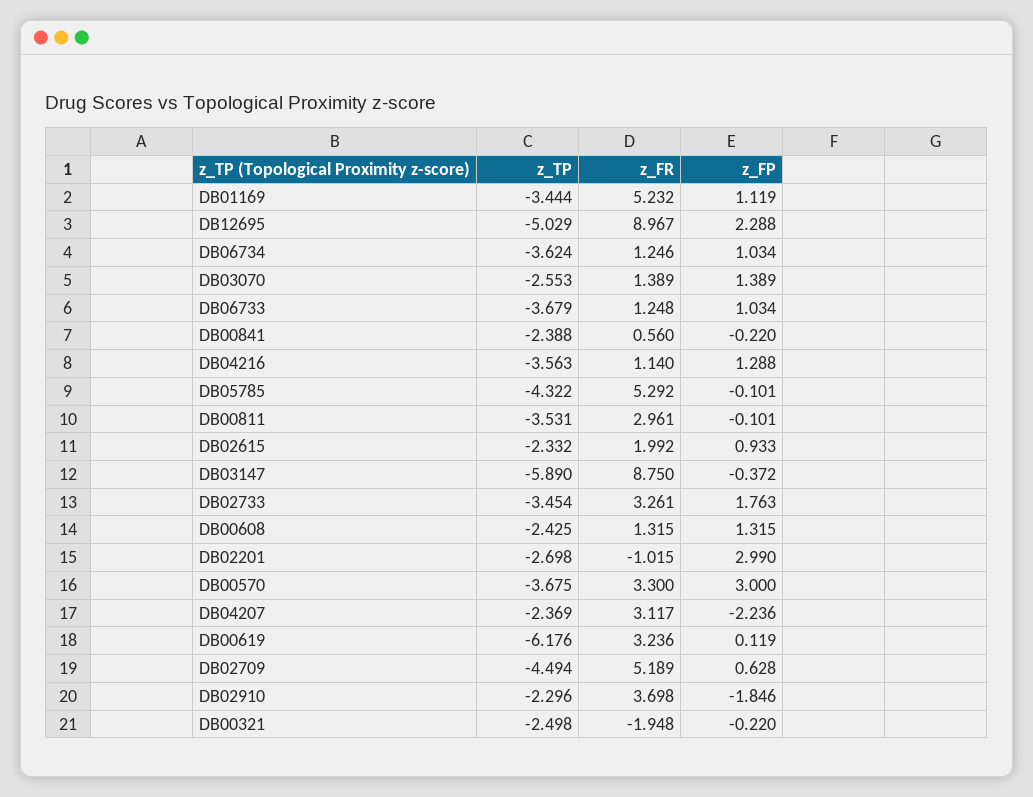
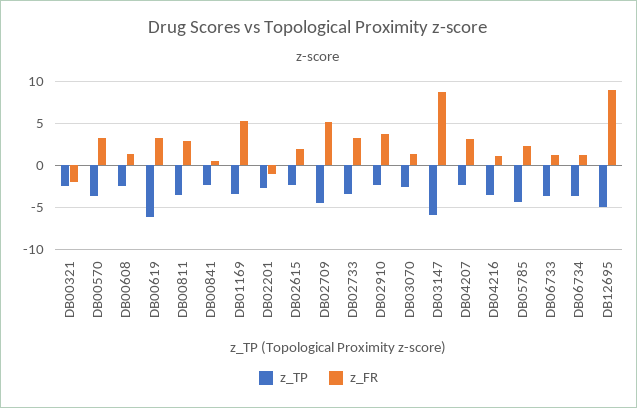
  {
    "z_TP": {
      "DB01169": -3.444,
      "DB12695": -5.029,
      "DB06734": -3.624,
      "DB03070": -2.553,
      "DB06733": -3.679,
      "DB00841": -2.388,
      "DB04216": -3.563,
      "DB05785": -4.322,
      "DB00811": -3.531,
      "DB02615": -2.332,
      "DB03147": -5.89,
      "DB02733": -3.454,
      "DB00608": -2.425,
      "DB02201": -2.698,
      "DB00570": -3.675,
      "DB04207": -2.369,
      "DB00619": -6.176,
      "DB02709": -4.494,
      "DB02910": -2.296,
      "DB00321": -2.498
    },
    "z_FR": {
      "DB01169": 5.232,
      "DB12695": 8.967,
      "DB06734": 1.246,
      "DB03070": 1.389,
      "DB06733": 1.248,
      "DB00841": 0.56,
      "DB04216": 1.14,
-     "DB05785": 5.292,
+     "DB05785": 2,
      "DB00811": 2.961,
      "DB02615": 1.992,
      "DB03147": 8.75,
      "DB02733": 3.261,
      "DB00608": 1.315,
      "DB02201": -1.015,
      "DB00570": 3.3,
      "DB04207": 3.117,
      "DB00619": 3.236,
      "DB02709": 5.189,
      "DB02910": 3.698,
      "DB00321": -1.948
-   },
+   }
-   "z_FP": {
-     "DB01169": 1.119,
-     "DB12695": 2.288,
-     "DB06734": 1.034,
-     "DB03070": 1.389,
-     "DB06733": 1.034,
-     "DB00841": -0.22,
-     "DB04216": 1.288,
-     "DB05785": -0.101,
-     "DB00811": -0.101,
-     "DB02615": 0.933,
-     "DB03147": -0.372,
-     "DB02733": 1.763,
-     "DB00608": 1.315,
-     "DB02201": 2.99,
-     "DB00570": 3,
-     "DB04207": -2.236,
-     "DB00619": 0.119,
-     "DB02709": 0.628,
-     "DB02910": -1.846,
-     "DB00321": -0.22
-   }
  }

